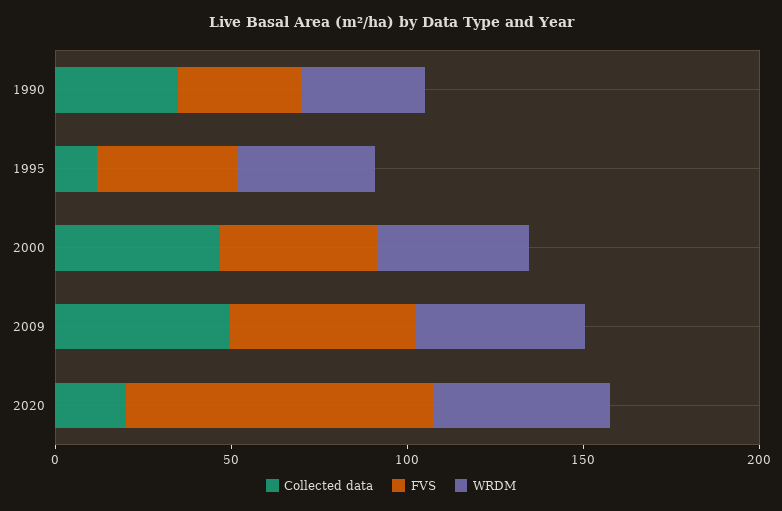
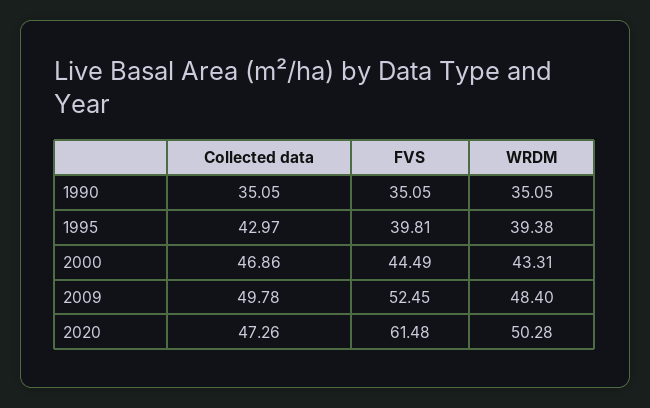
  {
    "Collected data": {
      "1990": 35.05,
-     "1995": 10,
+     "1995": 42.97,
      "2000": 46.86,
      "2009": 49.78,
-     "2020": 20
+     "2020": 47.26
    },
    "FVS": {
      "1990": 35.05,
      "1995": 39.81,
      "2000": 44.49,
      "2009": 52.45,
-     "2020": 90
+     "2020": 61.48
    },
    "WRDM": {
      "1990": 35.05,
      "1995": 39.38,
      "2000": 43.31,
      "2009": 48.4,
      "2020": 50.28
    }
  }

